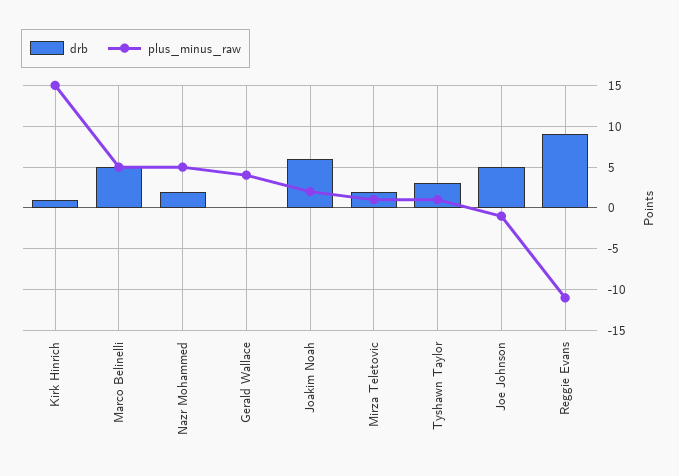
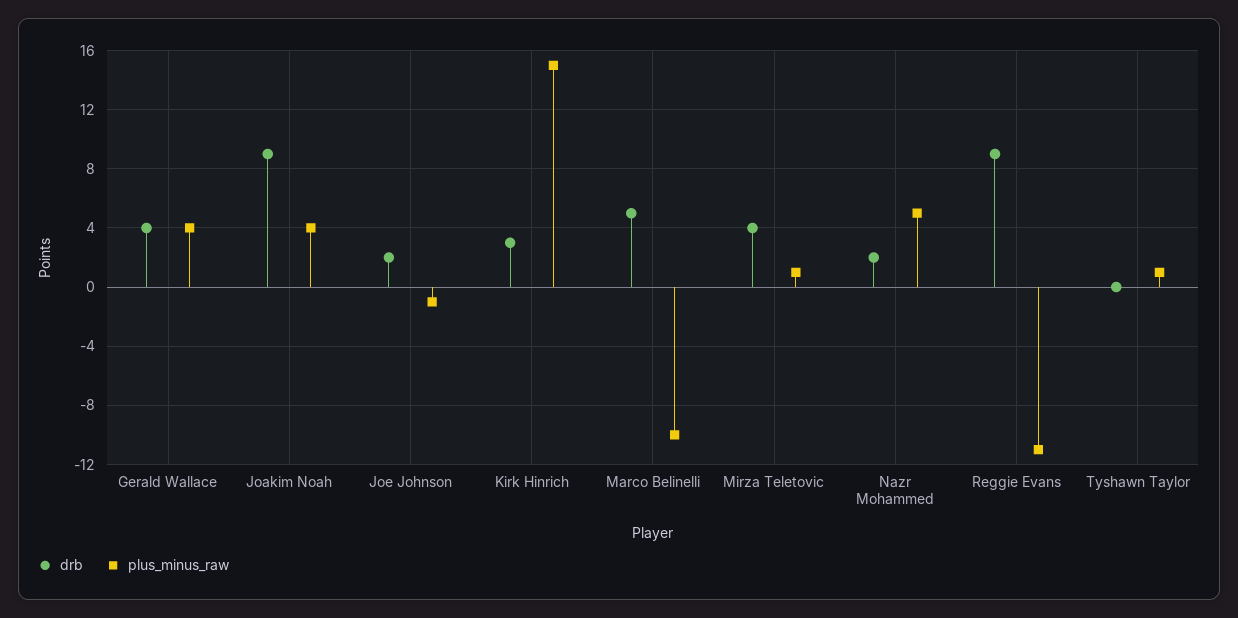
  {
    "drb": {
-     "Kirk Hinrich": 1,
+     "Kirk Hinrich": 3,
      "Marco Belinelli": 5,
      "Nazr Mohammed": 2,
-     "Gerald Wallace": 0,
+     "Gerald Wallace": 4,
-     "Joakim Noah": 6,
+     "Joakim Noah": 9,
-     "Mirza Teletovic": 2,
+     "Mirza Teletovic": 4,
-     "Tyshawn Taylor": 3,
+     "Tyshawn Taylor": 0,
-     "Joe Johnson": 5,
+     "Joe Johnson": 2,
      "Reggie Evans": 9
    },
    "plus_minus_raw": {
      "Kirk Hinrich": 15,
-     "Marco Belinelli": 5,
+     "Marco Belinelli": -10,
      "Nazr Mohammed": 5,
      "Gerald Wallace": 4,
-     "Joakim Noah": 2,
+     "Joakim Noah": 4,
      "Mirza Teletovic": 1,
      "Tyshawn Taylor": 1,
      "Joe Johnson": -1,
      "Reggie Evans": -11
    }
  }

